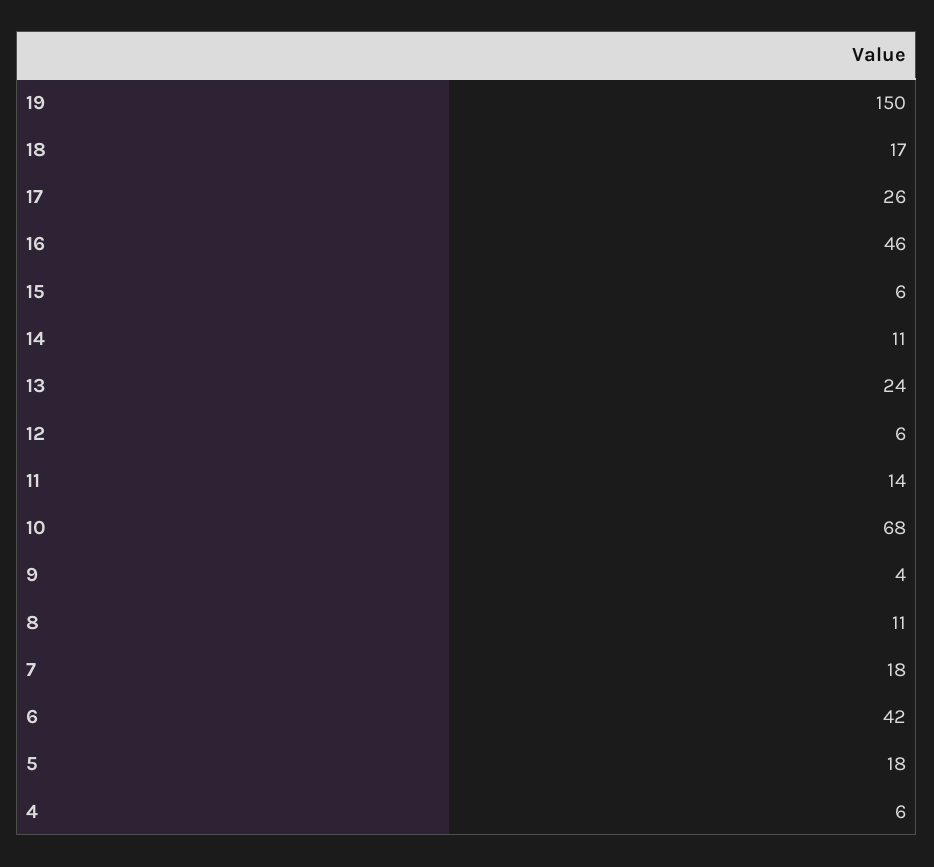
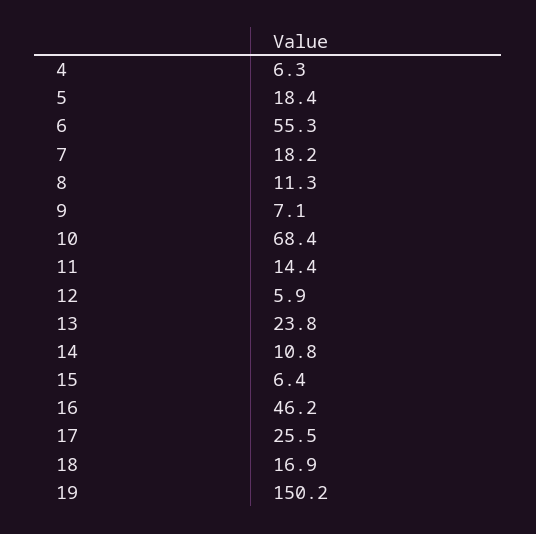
  {
    "19": 150.2,
    "18": 16.9,
    "17": 25.5,
    "16": 46.2,
    "15": 6.4,
    "14": 10.8,
    "13": 23.8,
    "12": 5.9,
    "11": 14.4,
    "10": 68.4,
-   "9": 4,
+   "9": 7.1,
    "8": 11.3,
    "7": 18.2,
-   "6": 42,
+   "6": 55.3,
    "5": 18.4,
    "4": 6.3
  }

